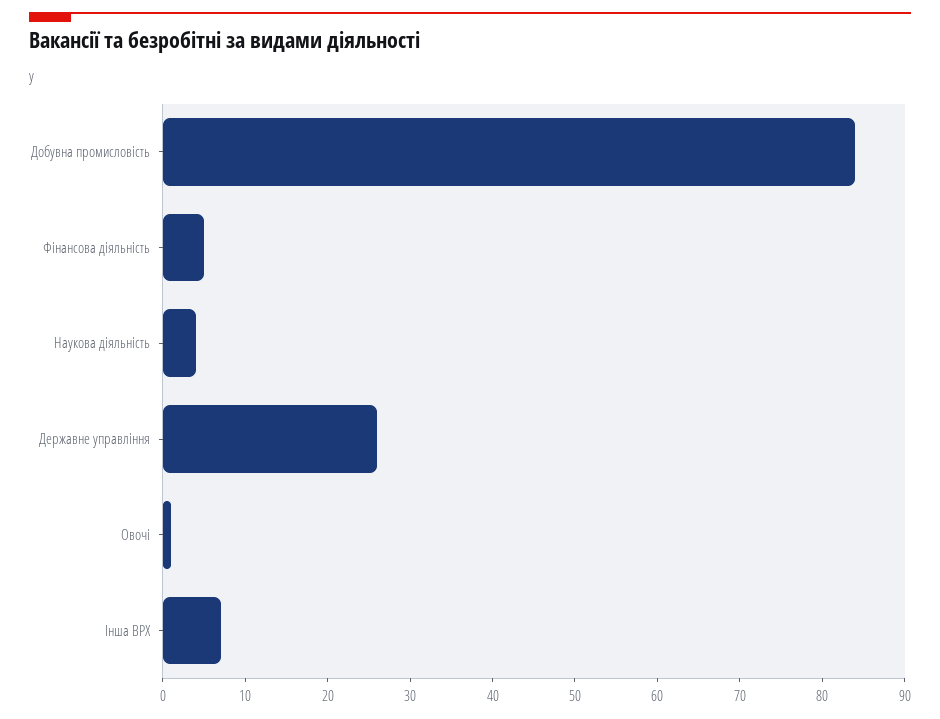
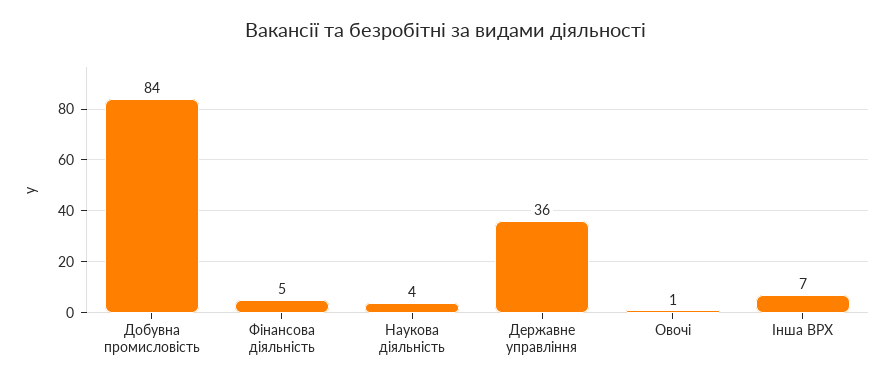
  {
    "Добувна промисловість": 84,
    "Фінансова діяльність": 5,
    "Наукова діяльність": 4,
-   "Державне управління": 26,
+   "Державне управління": 36,
    "Овочі": 1,
    "Інша ВРХ": 7
  }

